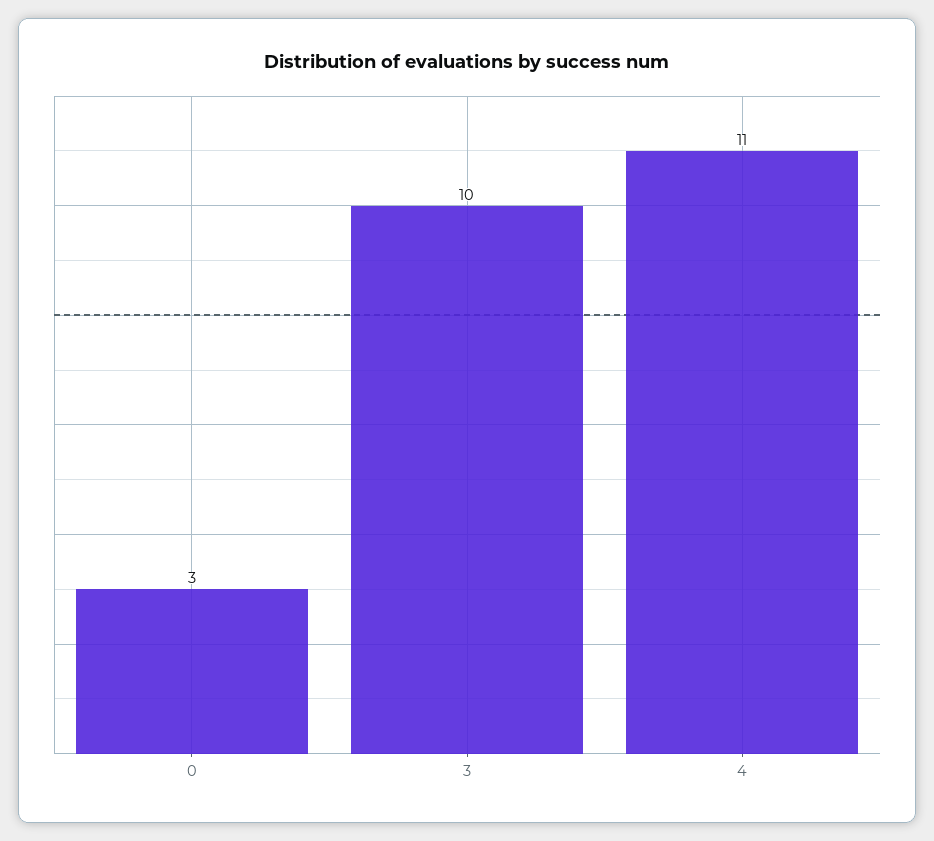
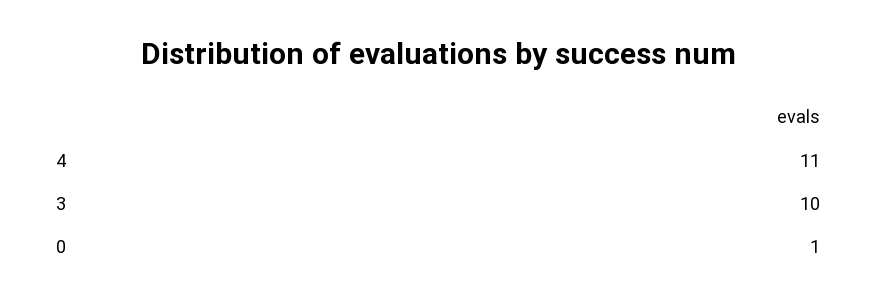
  {
-   "0": 3,
+   "0": 1,
    "3": 10,
    "4": 11
  }

